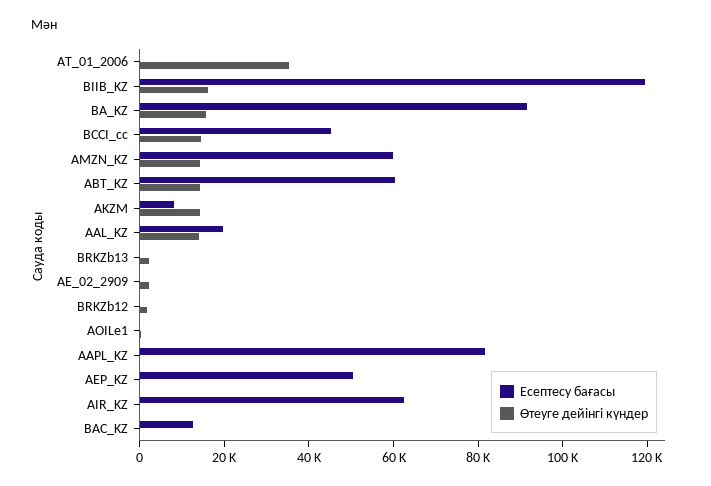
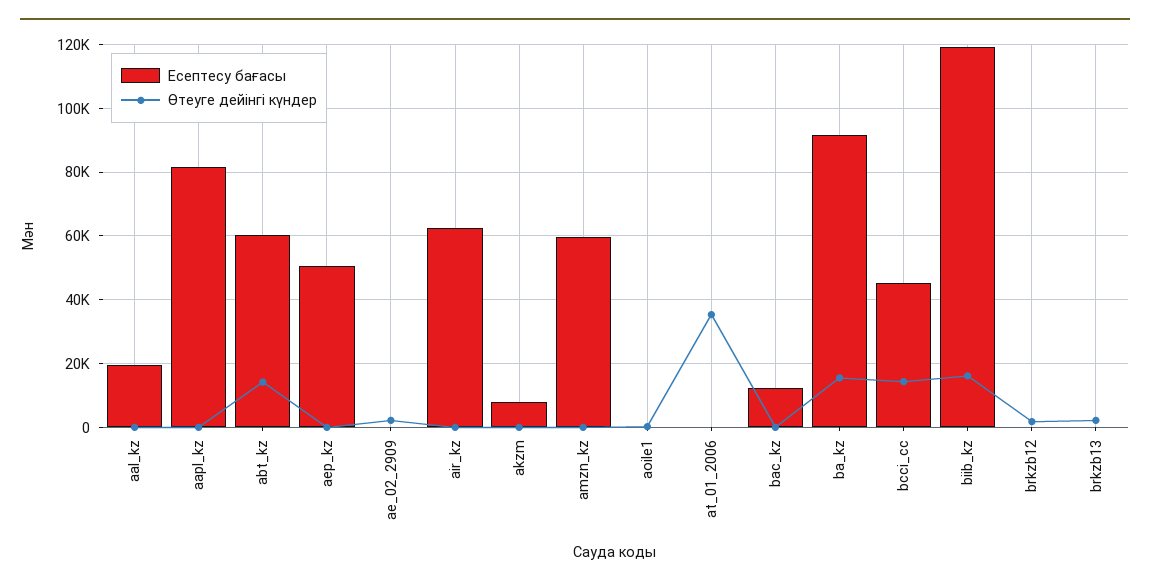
  {
    "Есептесу бағасы": {
      "AT_01_2006": 0,
      "BIIB_KZ": 120000,
      "BA_KZ": 92000,
      "BCCI_cc": 46000,
      "AMZN_KZ": 60000,
      "ABT_KZ": 60000,
      "AKZM": 8000,
      "AAL_KZ": 20000,
      "BRKZb13": 0,
      "AE_02_2909": 0,
      "BRKZb12": 0,
      "AOILe1": 0,
      "AAPL_KZ": 82000,
      "AEP_KZ": 50000,
      "AIR_KZ": 62000,
      "BAC_KZ": 12000
    },
    "Өтеуге дейінгі күндер": {
      "AT_01_2006": 36000,
      "BIIB_KZ": 16000,
      "BA_KZ": 16000,
      "BCCI_cc": 14000,
-     "AMZN_KZ": 15000,
+     "AMZN_KZ": 0,
      "ABT_KZ": 14000,
-     "AKZM": 15000,
+     "AKZM": 0,
-     "AAL_KZ": 15000,
+     "AAL_KZ": 0,
      "BRKZb13": 2000,
      "AE_02_2909": 2000,
      "BRKZb12": 2000,
      "AOILe1": 0,
      "AAPL_KZ": 0,
      "AEP_KZ": 0,
      "AIR_KZ": 0,
      "BAC_KZ": 0
    }
  }

